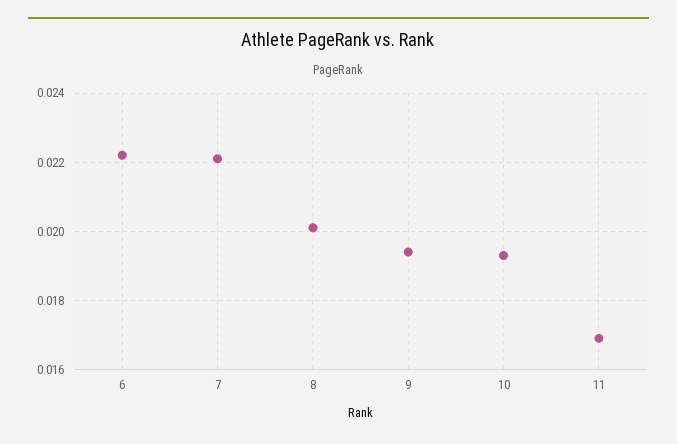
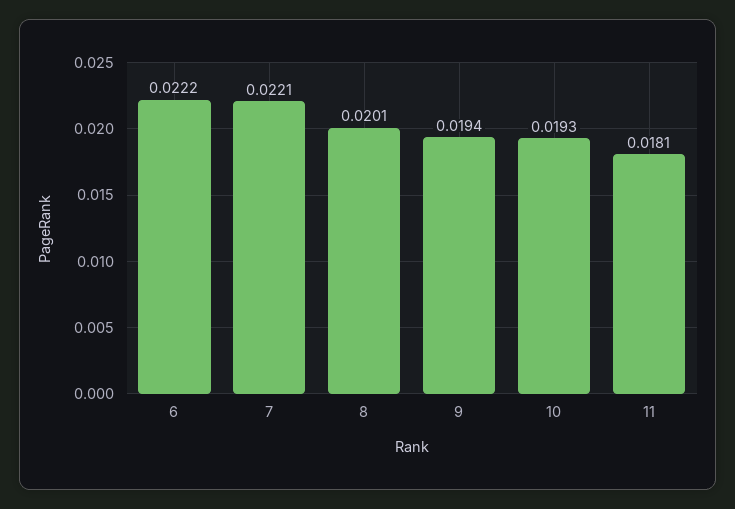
  {
    "6": 0.0222,
    "7": 0.0221,
    "8": 0.0201,
    "9": 0.0194,
    "10": 0.0193,
-   "11": 0.017
+   "11": 0.0181
  }

